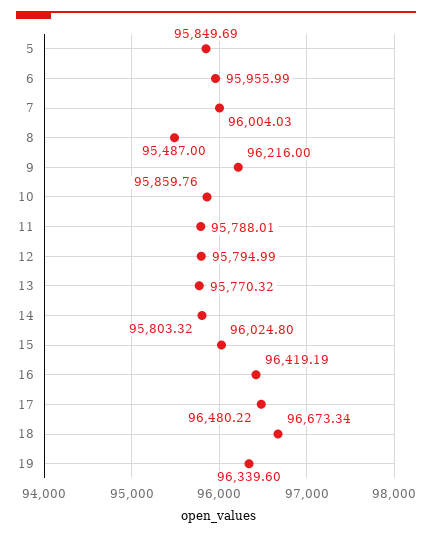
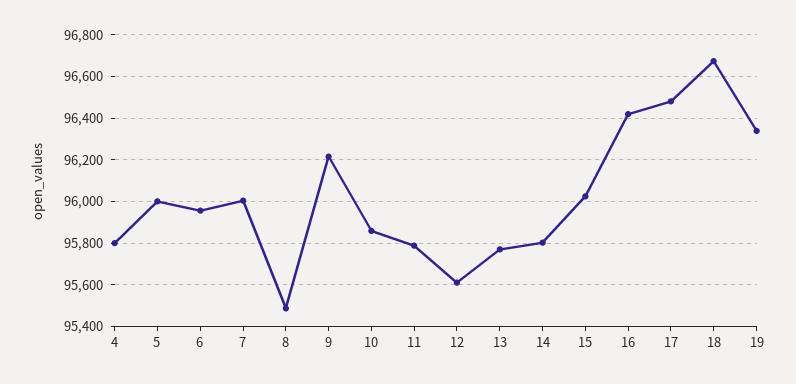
  {
-   "5": 95849.69,
+   "5": 96000,
    "6": 95955.99,
    "7": 96004.03,
    "8": 95487,
    "9": 96216,
    "10": 95859.76,
    "11": 95788.01,
-   "12": 95794.99,
+   "12": 95600,
    "13": 95770.32,
    "14": 95803.32,
    "15": 96024.8,
    "16": 96419.19,
    "17": 96480.22,
    "18": 96673.34,
-   "19": 96339.6
+   "19": 96339.6,
+   "4": 95800
  }

